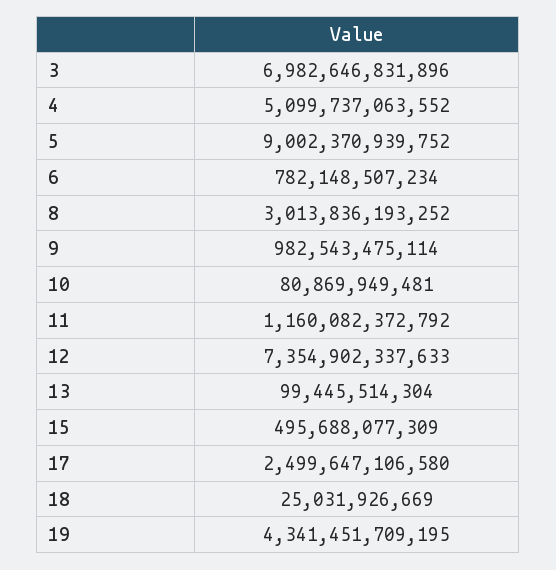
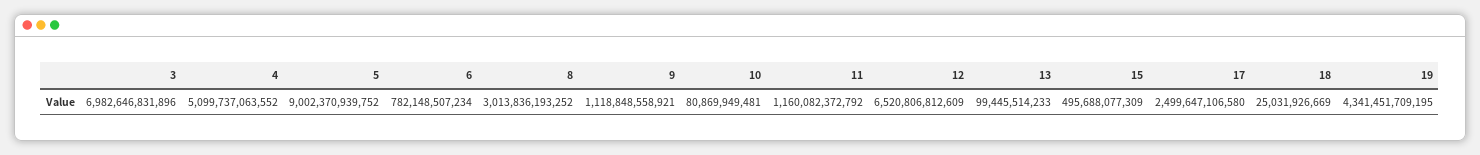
  {
    "3": 6982646831896,
    "4": 5099737063552,
    "5": 9002370939752,
    "6": 782148507234,
    "8": 3013836193252,
-   "9": 982543475114,
+   "9": 1118848558921,
    "10": 80869949481,
    "11": 1160082372792,
-   "12": 7354902337633,
+   "12": 6520806812609,
-   "13": 99445514304,
+   "13": 99445514233,
    "15": 495688077309,
    "17": 2499647106580,
    "18": 25031926669,
    "19": 4341451709195
  }

